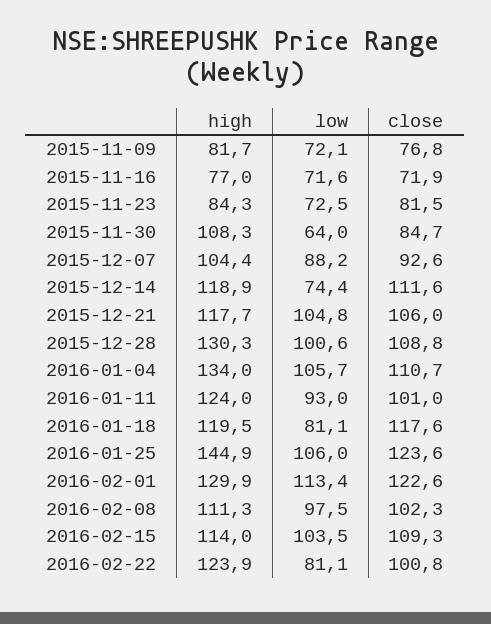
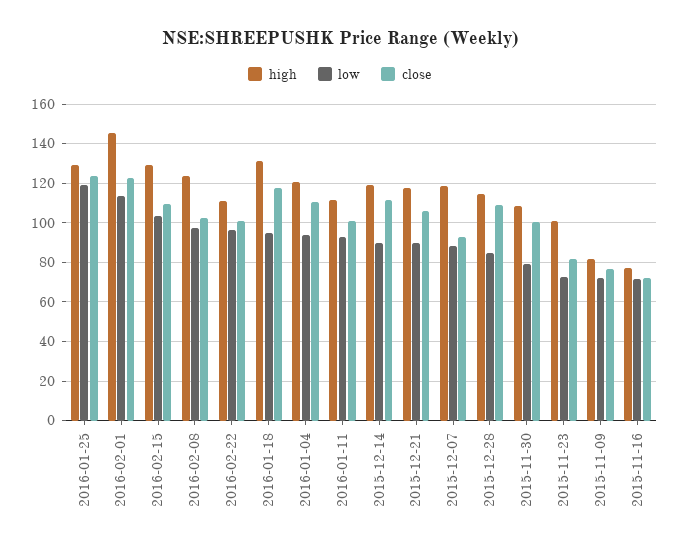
  {
    "high": {
      "2015-11-09": 81.7,
      "2015-11-16": 77,
-     "2015-11-23": 84.3,
+     "2015-11-23": 100,
      "2015-11-30": 108.3,
-     "2015-12-07": 104.4,
+     "2015-12-07": 120,
      "2015-12-14": 118.9,
      "2015-12-21": 117.7,
-     "2015-12-28": 130.3,
+     "2015-12-28": 115,
-     "2016-01-04": 134,
+     "2016-01-04": 120,
-     "2016-01-11": 124,
+     "2016-01-11": 110,
-     "2016-01-18": 119.5,
+     "2016-01-18": 130,
-     "2016-01-25": 144.9,
+     "2016-01-25": 130,
-     "2016-02-01": 129.9,
+     "2016-02-01": 145,
-     "2016-02-08": 111.3,
+     "2016-02-08": 125,
-     "2016-02-15": 114,
+     "2016-02-15": 130,
-     "2016-02-22": 123.9
+     "2016-02-22": 110
    },
    "low": {
      "2015-11-09": 72.1,
      "2015-11-16": 71.6,
      "2015-11-23": 72.5,
-     "2015-11-30": 64,
+     "2015-11-30": 80,
      "2015-12-07": 88.2,
-     "2015-12-14": 74.4,
+     "2015-12-14": 90,
-     "2015-12-21": 104.8,
+     "2015-12-21": 90,
-     "2015-12-28": 100.6,
+     "2015-12-28": 85,
-     "2016-01-04": 105.7,
+     "2016-01-04": 95,
      "2016-01-11": 93,
-     "2016-01-18": 81.1,
+     "2016-01-18": 95,
-     "2016-01-25": 106,
+     "2016-01-25": 120,
      "2016-02-01": 113.4,
      "2016-02-08": 97.5,
      "2016-02-15": 103.5,
-     "2016-02-22": 81.1
+     "2016-02-22": 95
    },
    "close": {
      "2015-11-09": 76.8,
      "2015-11-16": 71.9,
      "2015-11-23": 81.5,
-     "2015-11-30": 84.7,
+     "2015-11-30": 100,
      "2015-12-07": 92.6,
      "2015-12-14": 111.6,
      "2015-12-21": 106,
      "2015-12-28": 108.8,
      "2016-01-04": 110.7,
      "2016-01-11": 101,
      "2016-01-18": 117.6,
      "2016-01-25": 123.6,
      "2016-02-01": 122.6,
      "2016-02-08": 102.3,
      "2016-02-15": 109.3,
      "2016-02-22": 100.8
    }
  }

